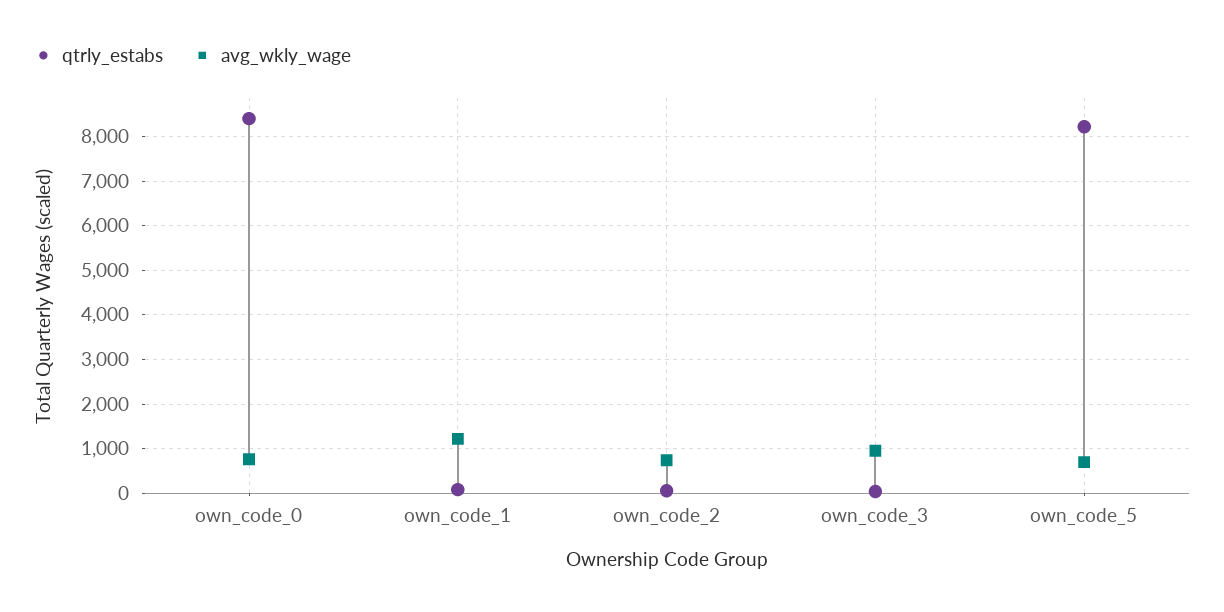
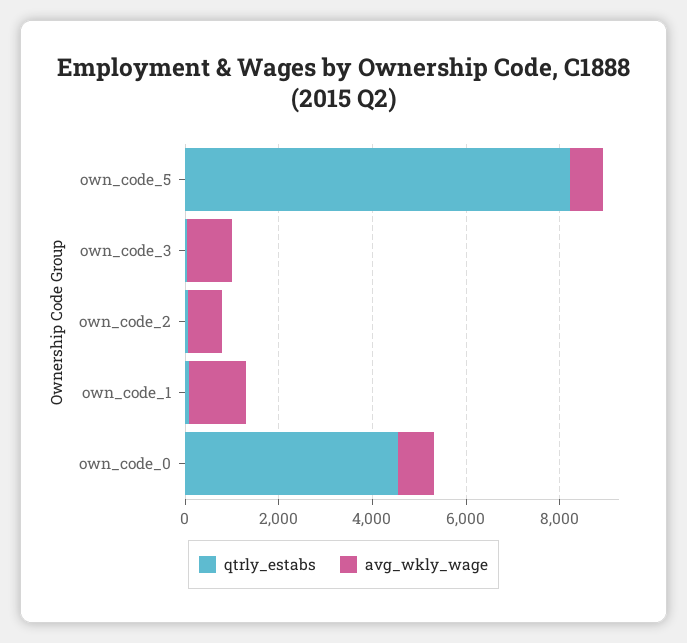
  {
    "qtrly_estabs": {
-     "own_code_0": 8400,
+     "own_code_0": 4500,
      "own_code_1": 0,
      "own_code_2": 0,
      "own_code_3": 0,
      "own_code_5": 8200
    },
    "avg_wkly_wage": {
      "own_code_0": 800,
      "own_code_1": 1200,
      "own_code_2": 800,
      "own_code_3": 1000,
      "own_code_5": 800
    }
  }

